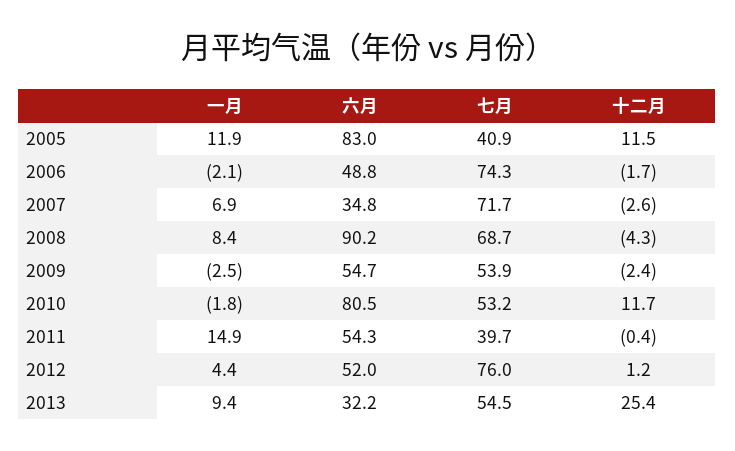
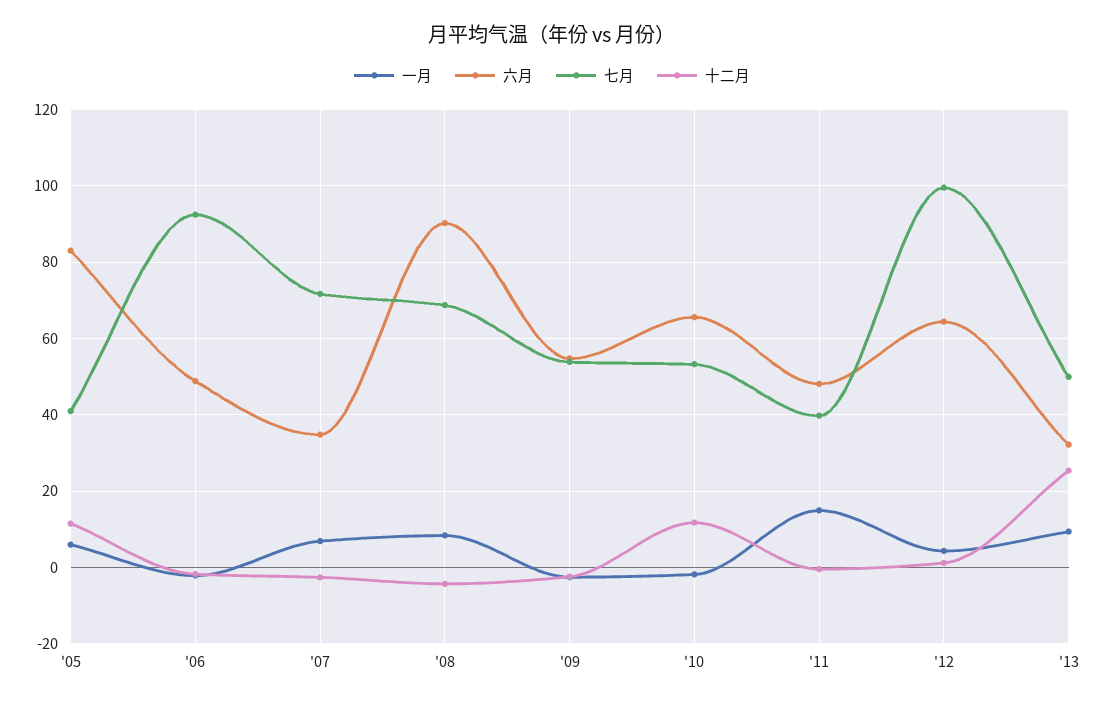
  {
    "一月": {
-     "2005": 11.9,
+     "2005": 6,
      "2006": -2.1,
      "2007": 6.9,
      "2008": 8.4,
      "2009": -2.5,
      "2010": -1.8,
      "2011": 14.9,
      "2012": 4.4,
      "2013": 9.4
    },
    "六月": {
      "2005": 83,
      "2006": 48.8,
      "2007": 34.8,
      "2008": 90.2,
      "2009": 54.7,
-     "2010": 80.5,
+     "2010": 66,
-     "2011": 54.3,
+     "2011": 48,
-     "2012": 52,
+     "2012": 64,
      "2013": 32.2
    },
    "七月": {
      "2005": 40.9,
-     "2006": 74.3,
+     "2006": 92,
      "2007": 71.7,
      "2008": 68.7,
      "2009": 53.9,
      "2010": 53.2,
      "2011": 39.7,
-     "2012": 76,
+     "2012": 100,
-     "2013": 54.5
+     "2013": 50
    },
    "十二月": {
      "2005": 11.5,
      "2006": -1.7,
      "2007": -2.6,
      "2008": -4.3,
      "2009": -2.4,
      "2010": 11.7,
      "2011": -0.4,
      "2012": 1.2,
      "2013": 25.4
    }
  }

